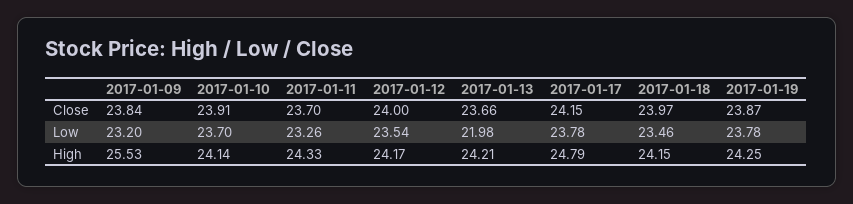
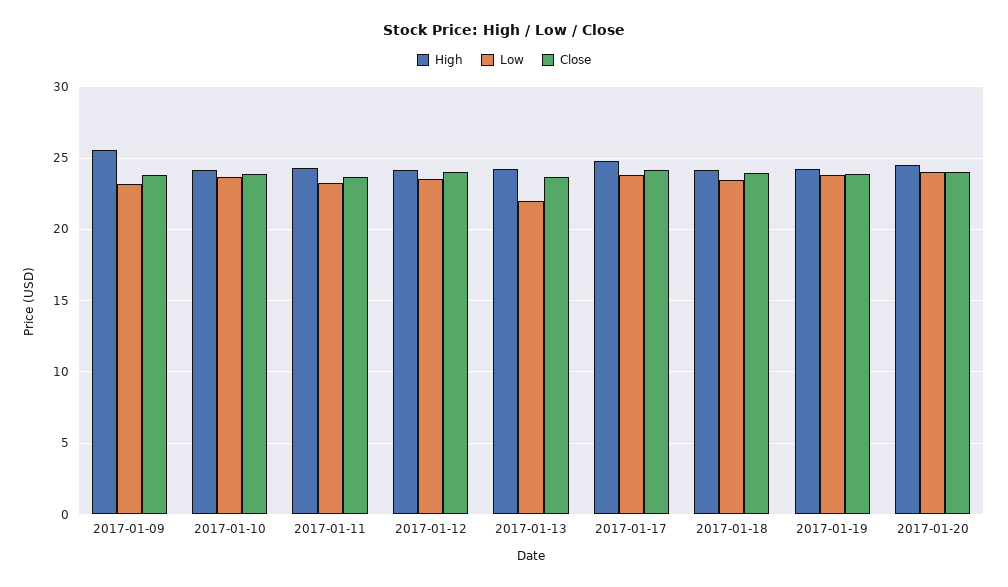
  {
    "Close": {
      "2017-01-09": 23.84,
      "2017-01-10": 23.91,
      "2017-01-11": 23.7,
      "2017-01-12": 24,
      "2017-01-13": 23.66,
      "2017-01-17": 24.15,
      "2017-01-18": 23.97,
-     "2017-01-19": 23.87
+     "2017-01-19": 23.87,
+     "2017-01-20": 24
    },
    "Low": {
      "2017-01-09": 23.2,
      "2017-01-10": 23.7,
      "2017-01-11": 23.26,
      "2017-01-12": 23.54,
      "2017-01-13": 21.98,
      "2017-01-17": 23.78,
      "2017-01-18": 23.46,
-     "2017-01-19": 23.78
+     "2017-01-19": 23.78,
+     "2017-01-20": 24
    },
    "High": {
      "2017-01-09": 25.53,
      "2017-01-10": 24.14,
      "2017-01-11": 24.33,
      "2017-01-12": 24.17,
      "2017-01-13": 24.21,
      "2017-01-17": 24.79,
      "2017-01-18": 24.15,
-     "2017-01-19": 24.25
+     "2017-01-19": 24.25,
+     "2017-01-20": 24.5
    }
  }

